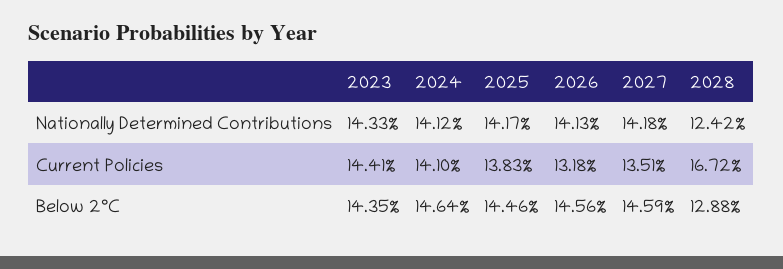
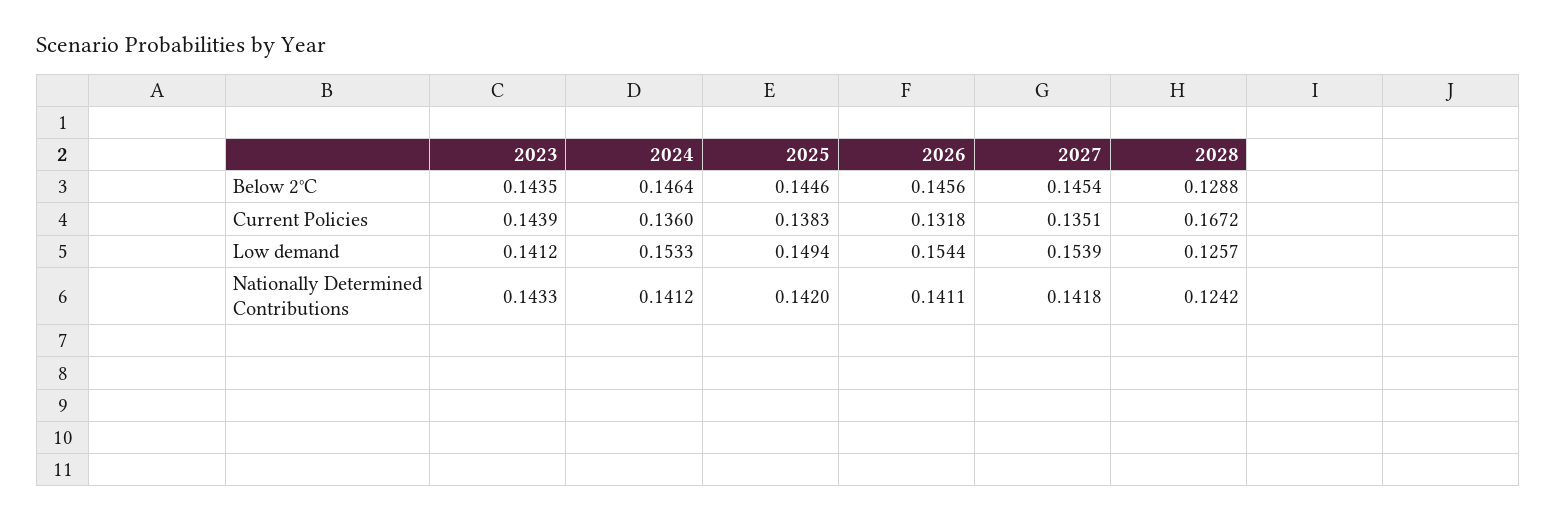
  {
    "2023": {
      "Nationally Determined Contributions": 0.1433,
-     "Current Policies": 0.1441,
+     "Current Policies": 0.1439,
-     "Below 2°C": 0.1435
+     "Below 2°C": 0.1435,
+     "Low demand": 0.1412
    },
    "2024": {
      "Nationally Determined Contributions": 0.1412,
-     "Current Policies": 0.141,
+     "Current Policies": 0.136,
-     "Below 2°C": 0.1464
+     "Below 2°C": 0.1464,
+     "Low demand": 0.1533
    },
    "2025": {
-     "Nationally Determined Contributions": 0.1417,
+     "Nationally Determined Contributions": 0.142,
      "Current Policies": 0.1383,
-     "Below 2°C": 0.1446
+     "Below 2°C": 0.1446,
+     "Low demand": 0.1494
    },
    "2026": {
-     "Nationally Determined Contributions": 0.1413,
+     "Nationally Determined Contributions": 0.1411,
      "Current Policies": 0.1318,
-     "Below 2°C": 0.1456
+     "Below 2°C": 0.1456,
+     "Low demand": 0.1544
    },
    "2027": {
      "Nationally Determined Contributions": 0.1418,
      "Current Policies": 0.1351,
-     "Below 2°C": 0.1459
+     "Below 2°C": 0.1454,
+     "Low demand": 0.1539
    },
    "2028": {
      "Nationally Determined Contributions": 0.1242,
      "Current Policies": 0.1672,
-     "Below 2°C": 0.1288
+     "Below 2°C": 0.1288,
+     "Low demand": 0.1257
    }
  }

